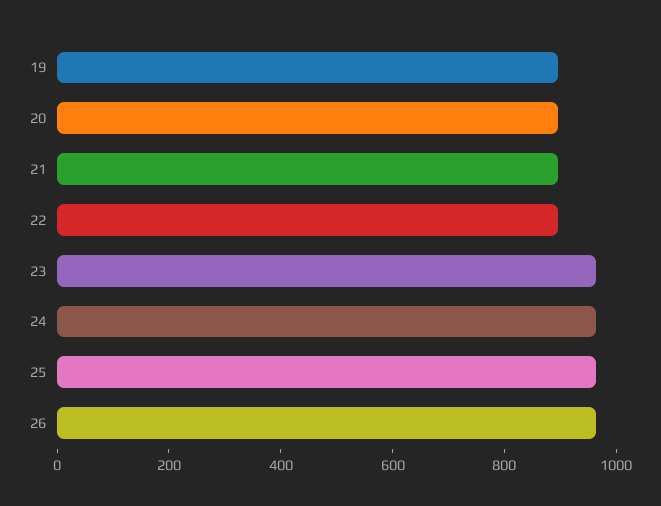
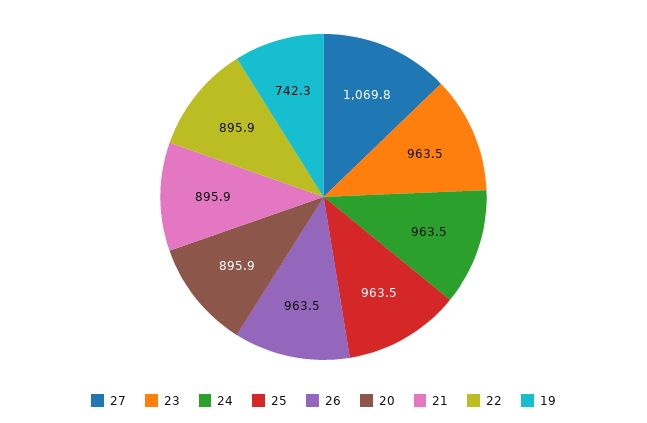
  {
-   "19": 900,
+   "19": 742.3,
    "20": 895.9,
    "21": 895.9,
    "22": 895.9,
    "23": 963.5,
    "24": 963.5,
    "25": 963.5,
-   "26": 963.5
+   "26": 963.5,
+   "27": 1069.8
  }

